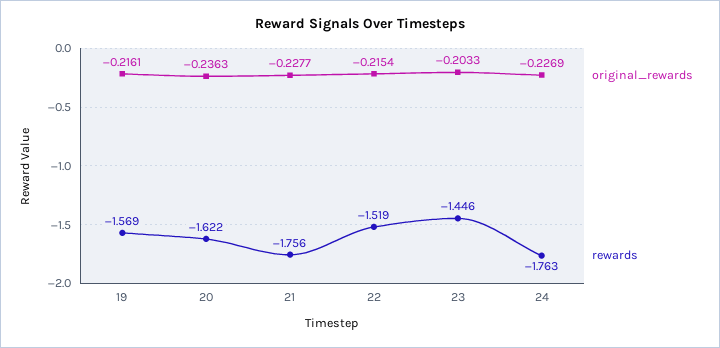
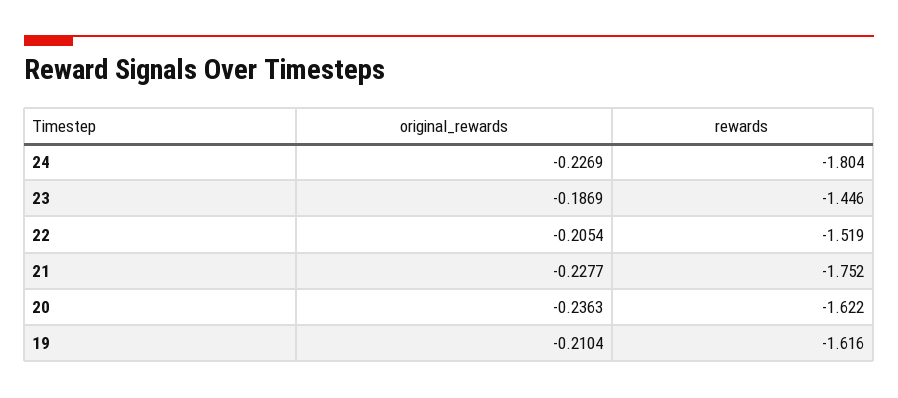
  {
    "original_rewards": {
-     "19": -0.2161,
+     "19": -0.2104,
      "20": -0.2363,
      "21": -0.2277,
-     "22": -0.2154,
+     "22": -0.2054,
-     "23": -0.2033,
+     "23": -0.1869,
      "24": -0.2269
    },
    "rewards": {
-     "19": -1.569,
+     "19": -1.616,
      "20": -1.622,
-     "21": -1.756,
+     "21": -1.752,
      "22": -1.519,
      "23": -1.446,
-     "24": -1.763
+     "24": -1.804
    }
  }

